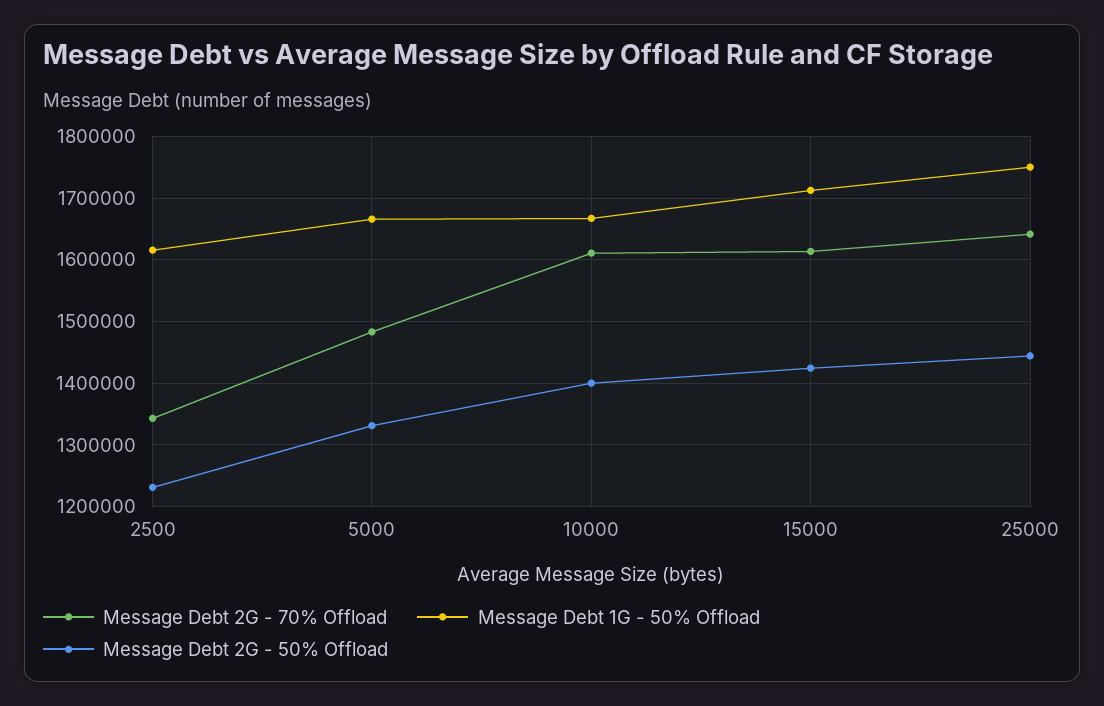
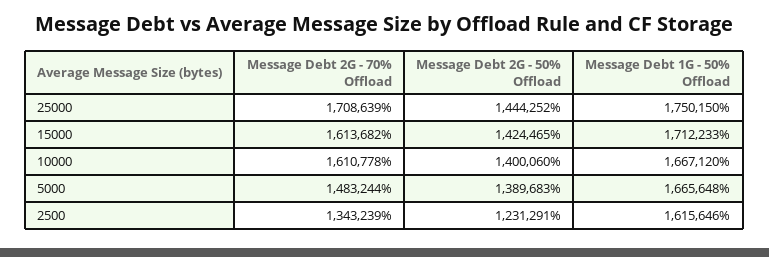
  {
    "Message Debt 2G - 70% Offload": {
      "2500": 1343239,
      "5000": 1483244,
      "10000": 1610778,
      "15000": 1613682,
-     "25000": 1640000
+     "25000": 1708639
    },
    "Message Debt 1G - 50% Offload": {
      "2500": 1615646,
      "5000": 1665648,
      "10000": 1667120,
      "15000": 1712233,
      "25000": 1750150
    },
    "Message Debt 2G - 50% Offload": {
      "2500": 1231291,
-     "5000": 1330000,
+     "5000": 1389683,
      "10000": 1400060,
      "15000": 1424465,
      "25000": 1444252
    }
  }

